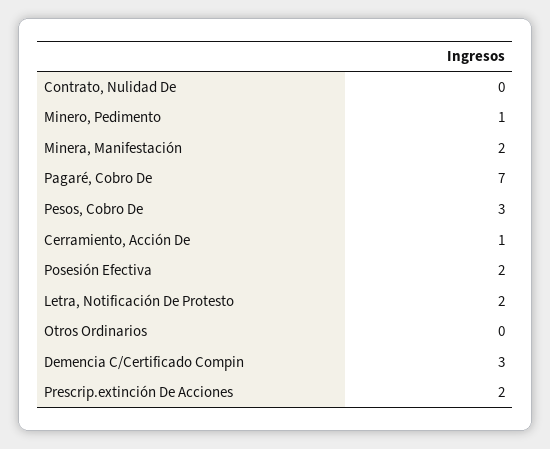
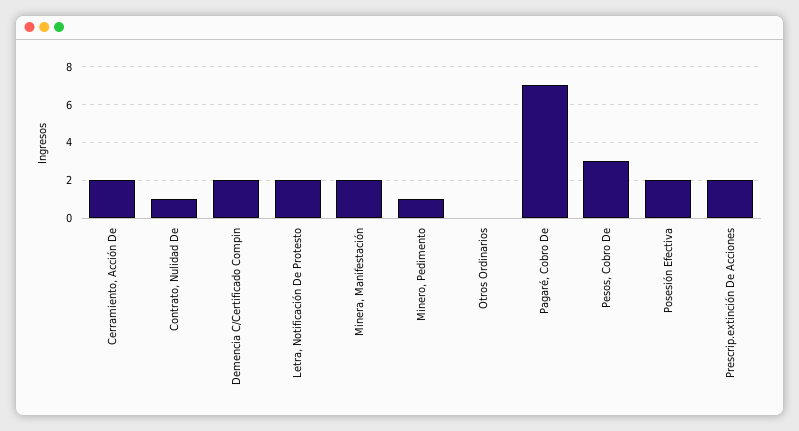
  {
-   "Contrato, Nulidad De": 0,
+   "Contrato, Nulidad De": 1,
    "Minero, Pedimento": 1,
    "Minera, Manifestación": 2,
    "Pagaré, Cobro De": 7,
    "Pesos, Cobro De": 3,
-   "Cerramiento, Acción De": 1,
+   "Cerramiento, Acción De": 2,
    "Posesión Efectiva": 2,
    "Letra, Notificación De Protesto": 2,
    "Otros Ordinarios": 0,
-   "Demencia C/Certificado Compin": 3,
+   "Demencia C/Certificado Compin": 2,
    "Prescrip.extinción De Acciones": 2
  }

